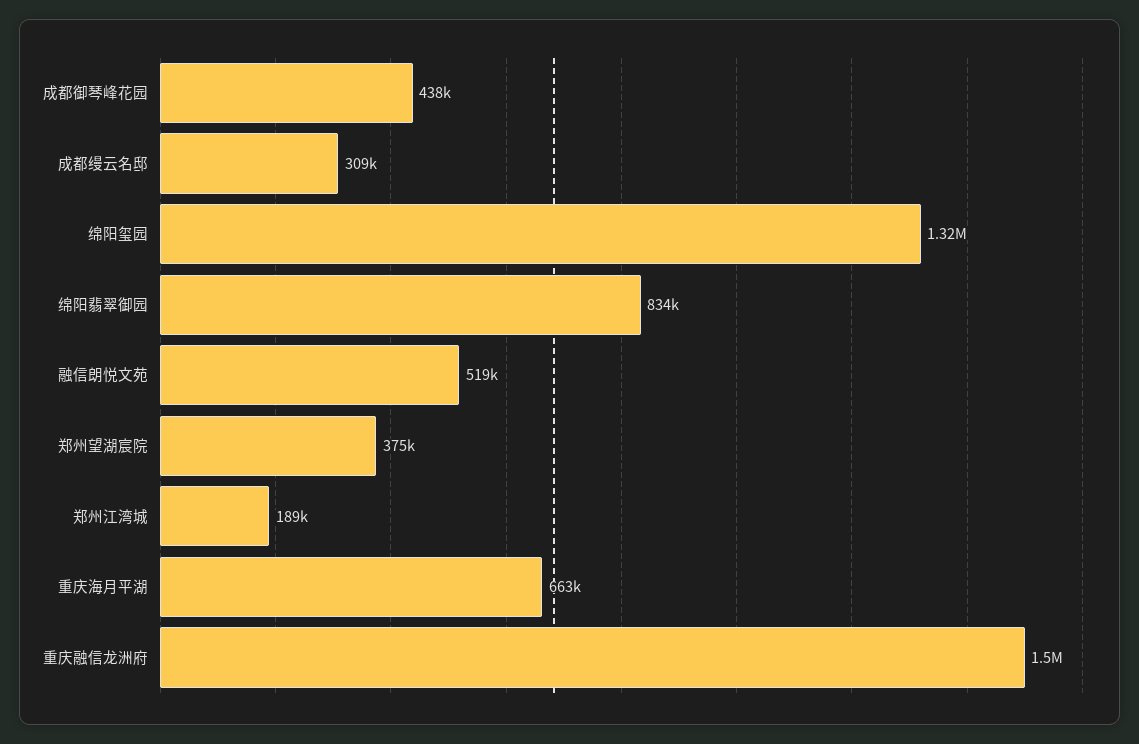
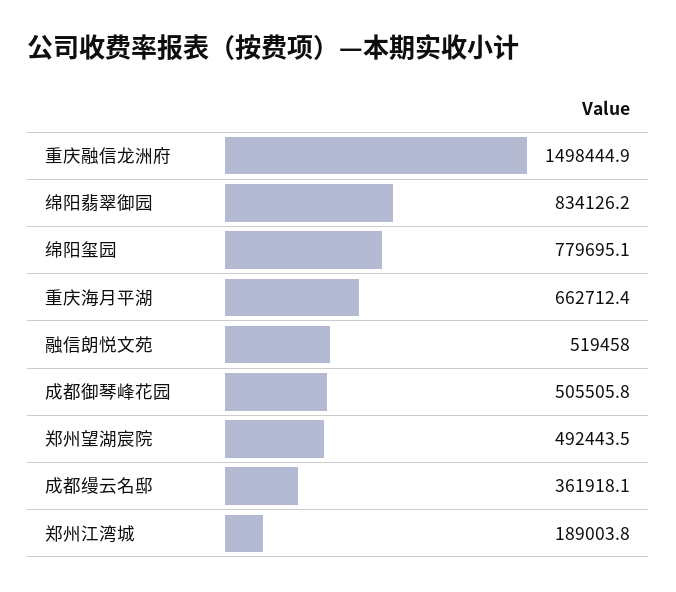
  {
-   "成都御琴峰花园": 438000,
+   "成都御琴峰花园": 505505.8,
-   "成都缦云名邸": 309000,
+   "成都缦云名邸": 361918.1,
-   "绵阳玺园": 1320000,
+   "绵阳玺园": 779695.1,
    "绵阳翡翠御园": 834126.2,
    "融信朗悦文苑": 519458,
-   "郑州望湖宸院": 375000,
+   "郑州望湖宸院": 492443.5,
    "郑州江湾城": 189003.8,
    "重庆海月平湖": 662712.4,
    "重庆融信龙洲府": 1498444.9
  }

